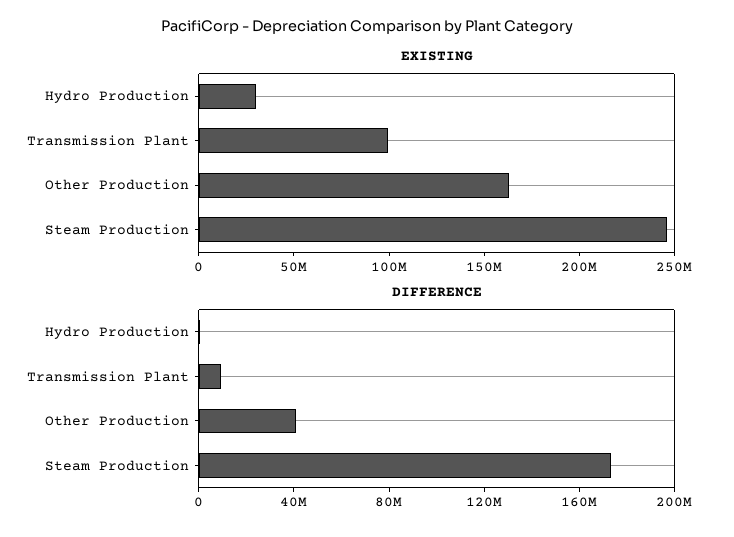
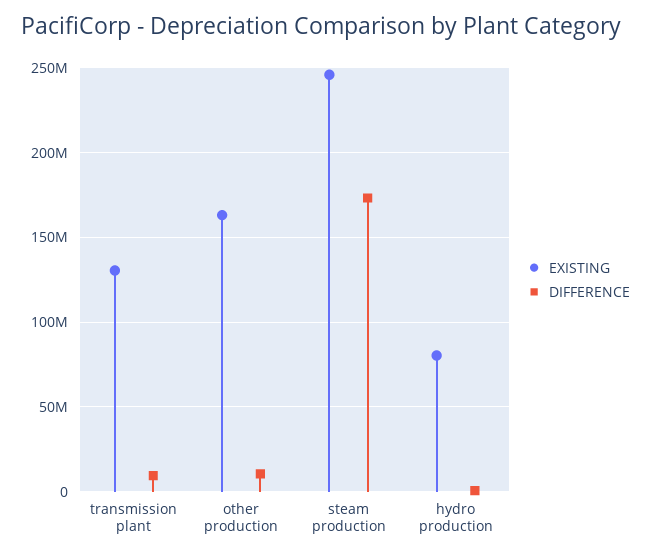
  {
    "EXISTING": {
-     "Hydro Production": 30000000,
+     "Hydro Production": 80000000,
-     "Transmission Plant": 100000000,
+     "Transmission Plant": 130000000,
      "Other Production": 165000000,
      "Steam Production": 245000000
    },
    "DIFFERENCE": {
      "Hydro Production": 0,
      "Transmission Plant": 10000000,
-     "Other Production": 40000000,
+     "Other Production": 10000000,
      "Steam Production": 175000000
    }
  }

